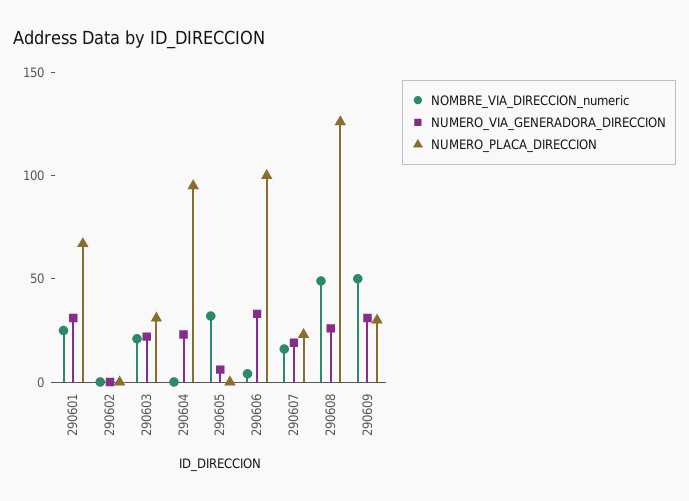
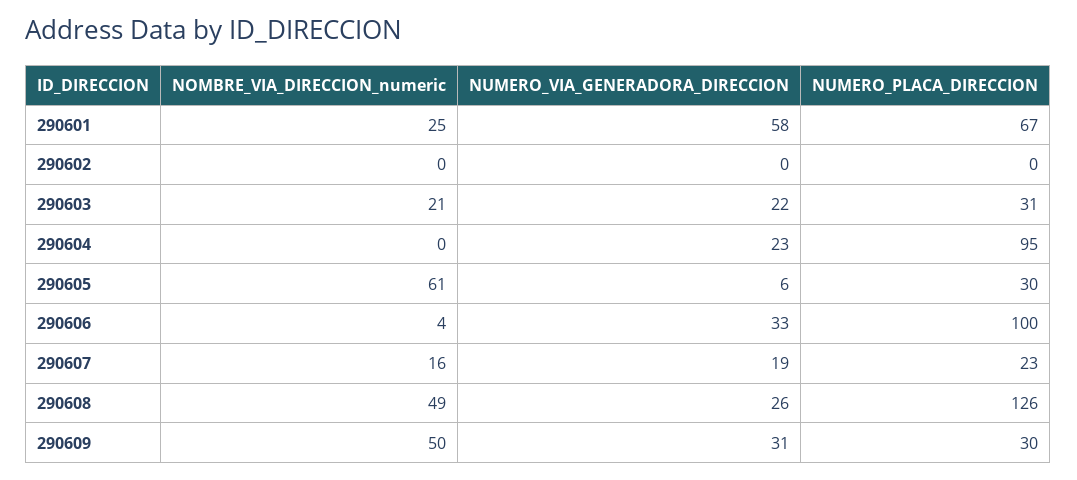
  {
    "NOMBRE_VIA_DIRECCION_numeric": {
      "290601": 25,
      "290602": 0,
      "290603": 21,
      "290604": 0,
-     "290605": 30,
+     "290605": 61,
      "290606": 4,
      "290607": 16,
      "290608": 49,
      "290609": 50
    },
    "NUMERO_VIA_GENERADORA_DIRECCION": {
-     "290601": 30,
+     "290601": 58,
      "290602": 0,
      "290603": 22,
      "290604": 23,
      "290605": 6,
      "290606": 33,
      "290607": 19,
      "290608": 26,
      "290609": 31
    },
    "NUMERO_PLACA_DIRECCION": {
      "290601": 67,
      "290602": 0,
      "290603": 31,
      "290604": 95,
-     "290605": 0,
+     "290605": 30,
      "290606": 100,
      "290607": 23,
      "290608": 126,
      "290609": 30
    }
  }

